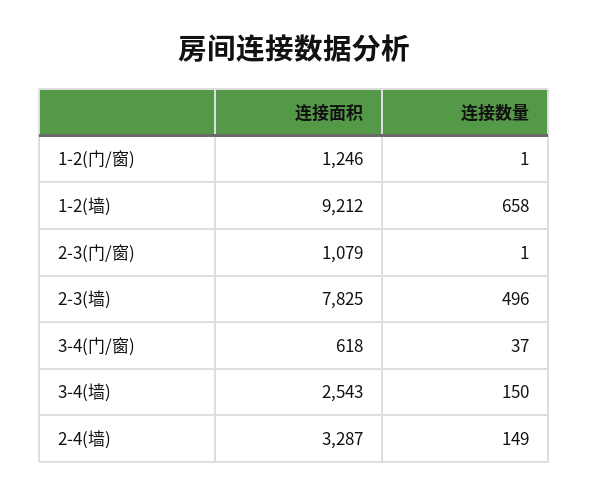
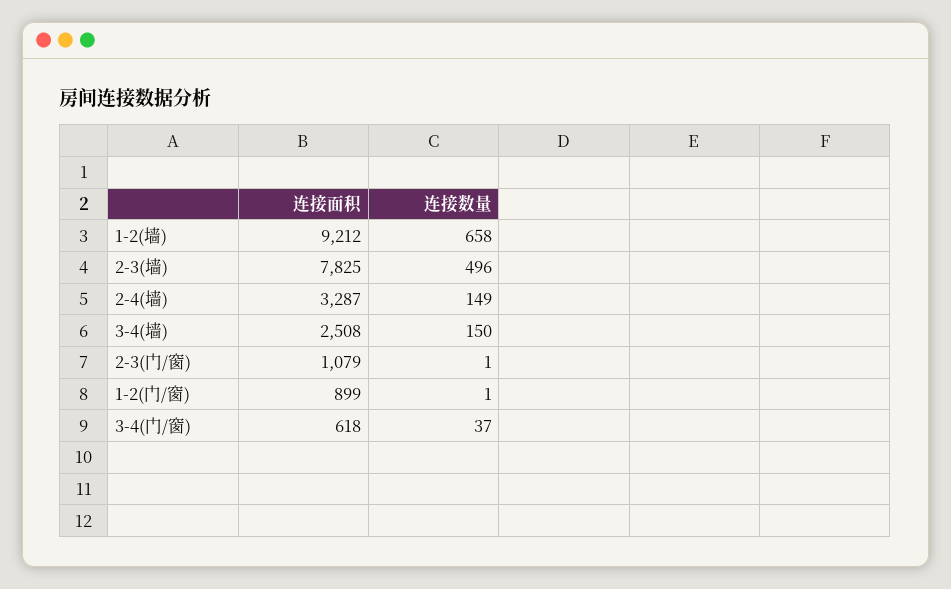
  {
    "连接面积": {
-     "1-2(门/窗)": 1246,
+     "1-2(门/窗)": 899,
      "1-2(墙)": 9212,
      "2-3(门/窗)": 1079,
      "2-3(墙)": 7825,
      "3-4(门/窗)": 618,
-     "3-4(墙)": 2543,
+     "3-4(墙)": 2508,
      "2-4(墙)": 3287
    },
    "连接数量": {
      "1-2(门/窗)": 1,
      "1-2(墙)": 658,
      "2-3(门/窗)": 1,
      "2-3(墙)": 496,
      "3-4(门/窗)": 37,
      "3-4(墙)": 150,
      "2-4(墙)": 149
    }
  }

